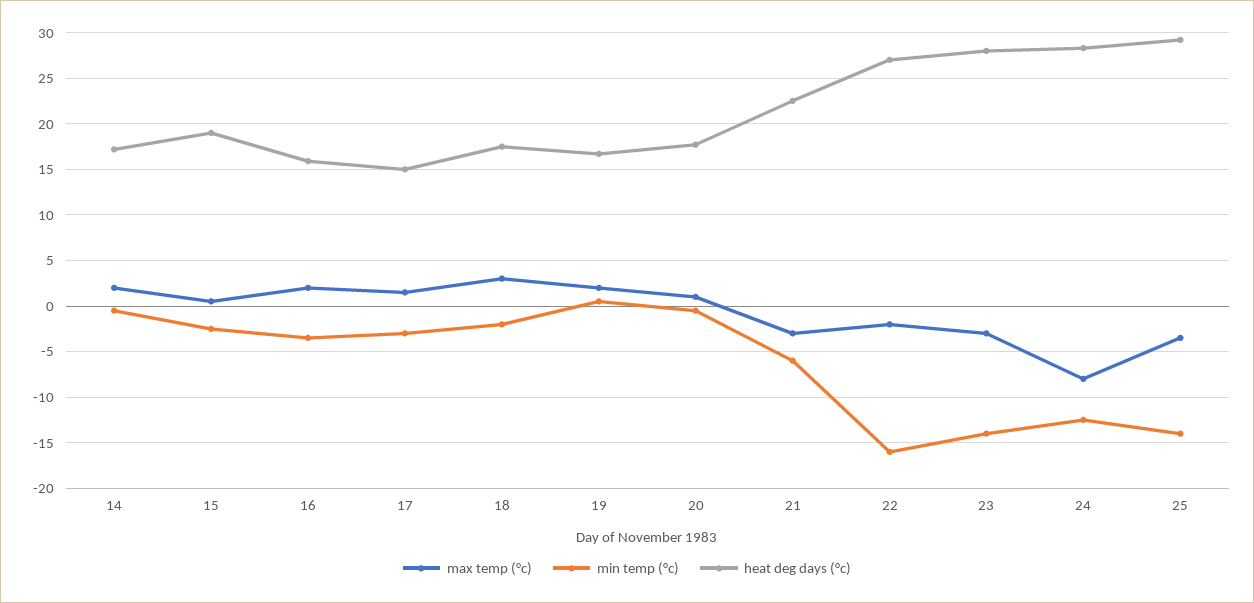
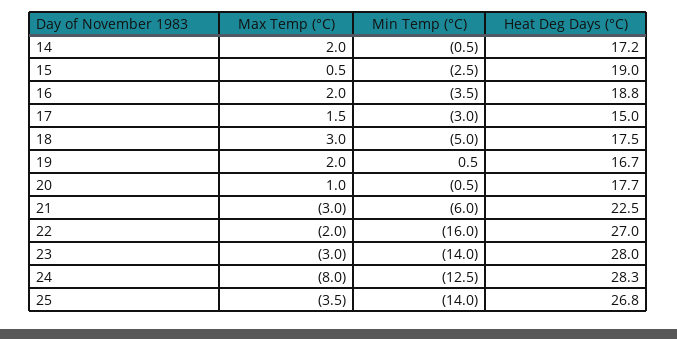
  {
    "max temp (°c)": {
      "14": 2,
      "15": 0.5,
      "16": 2,
      "17": 1.5,
      "18": 3,
      "19": 2,
      "20": 1,
      "21": -3,
      "22": -2,
      "23": -3,
      "24": -8,
      "25": -3.5
    },
    "min temp (°c)": {
      "14": -0.5,
      "15": -2.5,
      "16": -3.5,
      "17": -3,
-     "18": -2,
+     "18": -5,
      "19": 0.5,
      "20": -0.5,
      "21": -6,
      "22": -16,
      "23": -14,
      "24": -12.5,
      "25": -14
    },
    "heat deg days (°c)": {
      "14": 17.2,
      "15": 19,
-     "16": 16,
+     "16": 18.8,
      "17": 15,
      "18": 17.5,
      "19": 16.7,
      "20": 17.7,
      "21": 22.5,
      "22": 27,
      "23": 28,
      "24": 28.3,
-     "25": 29
+     "25": 26.8
    }
  }

